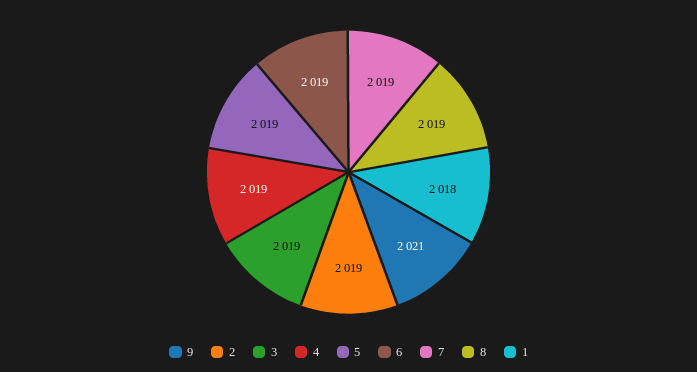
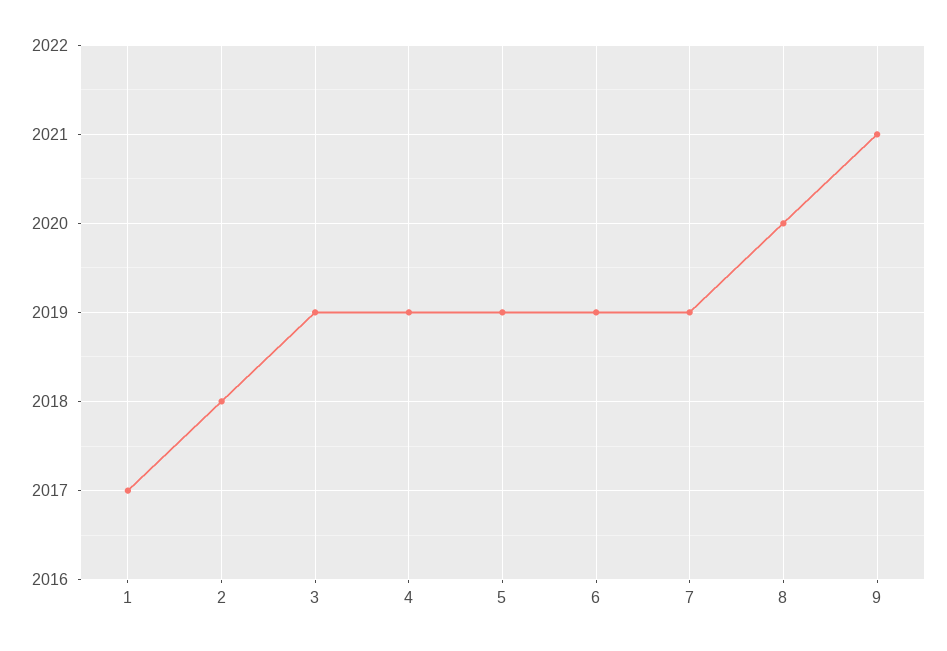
  {
    "9": 2021,
-   "2": 2019,
+   "2": 2018,
    "3": 2019,
    "4": 2019,
    "5": 2019,
    "6": 2019,
    "7": 2019,
-   "8": 2019,
+   "8": 2020,
-   "1": 2018
+   "1": 2017
  }

